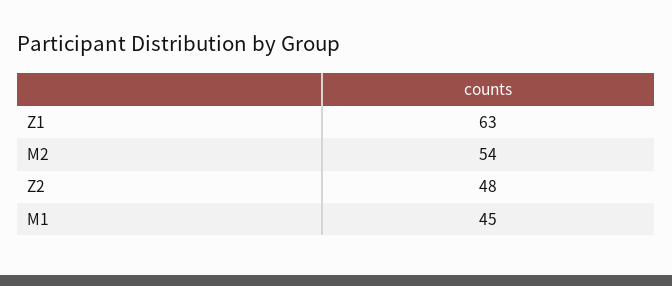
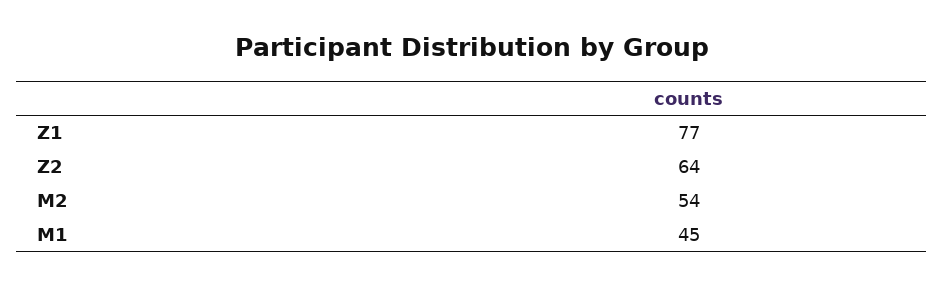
  {
-   "Z1": 63,
+   "Z1": 77,
    "M2": 54,
-   "Z2": 48,
+   "Z2": 64,
    "M1": 45
  }

